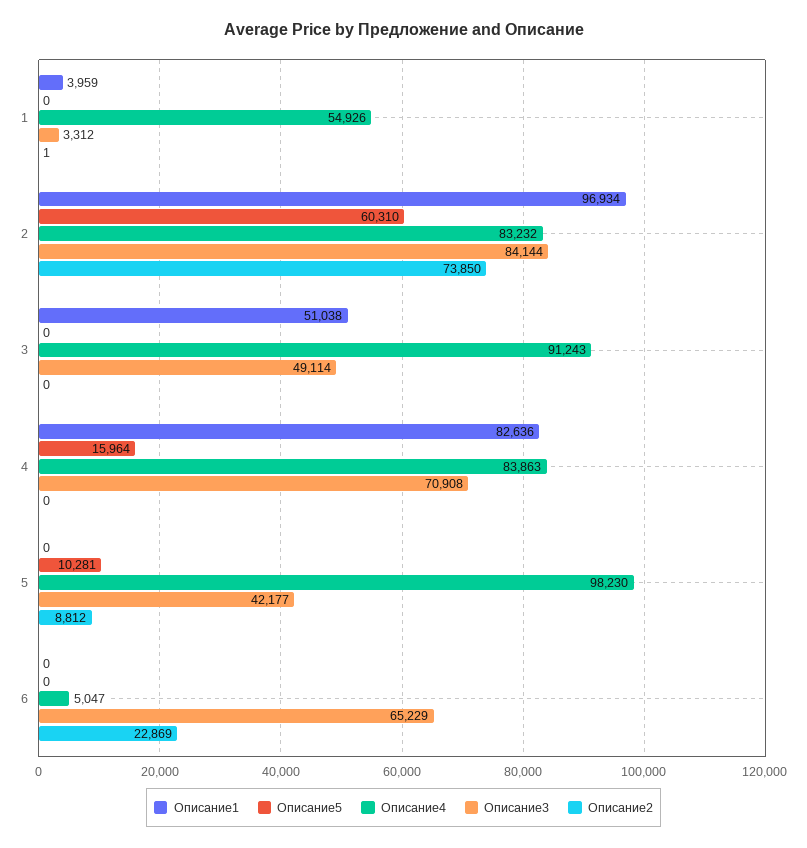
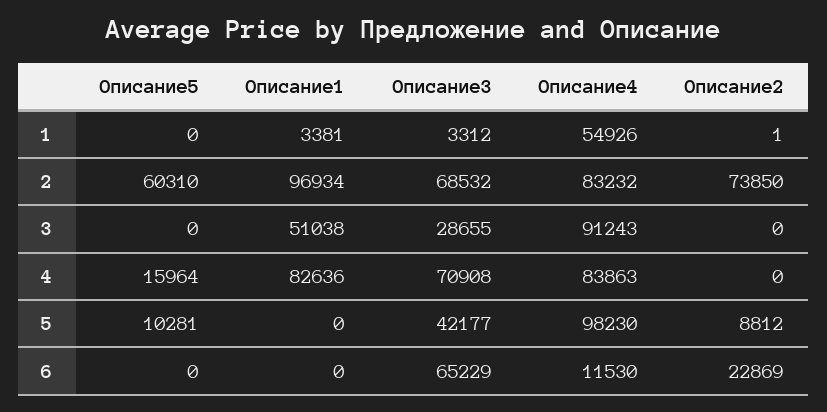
  {
    "Описание1": {
-     "1": 3959,
+     "1": 3381,
      "2": 96934,
      "3": 51038,
      "4": 82636,
      "5": 0,
      "6": 0
    },
    "Описание5": {
      "1": 0,
      "2": 60310,
      "3": 0,
      "4": 15964,
      "5": 10281,
      "6": 0
    },
    "Описание4": {
      "1": 54926,
      "2": 83232,
      "3": 91243,
      "4": 83863,
      "5": 98230,
-     "6": 5047
+     "6": 11530
    },
    "Описание3": {
      "1": 3312,
-     "2": 84144,
+     "2": 68532,
-     "3": 49114,
+     "3": 28655,
      "4": 70908,
      "5": 42177,
      "6": 65229
    },
    "Описание2": {
      "1": 1,
      "2": 73850,
      "3": 0,
      "4": 0,
      "5": 8812,
      "6": 22869
    }
  }

